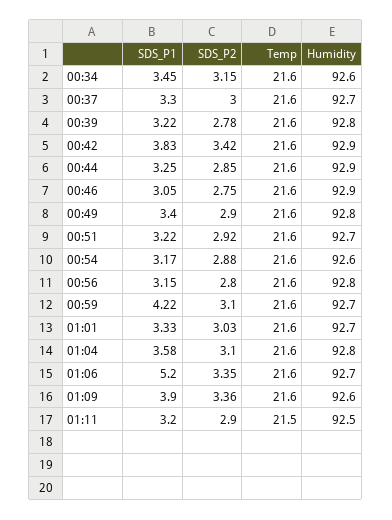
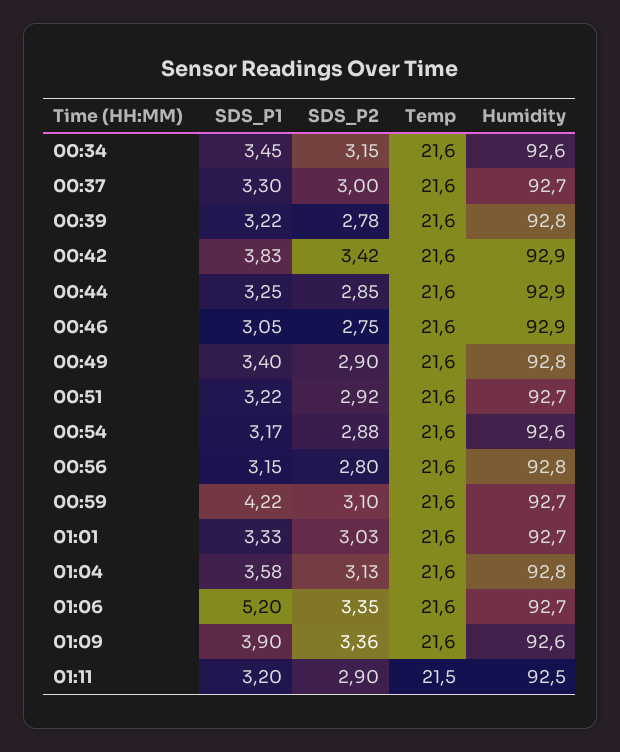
  {
    "SDS_P1": {
      "00:34": 3.45,
      "00:37": 3.3,
      "00:39": 3.22,
      "00:42": 3.83,
      "00:44": 3.25,
      "00:46": 3.05,
      "00:49": 3.4,
      "00:51": 3.22,
      "00:54": 3.17,
      "00:56": 3.15,
      "00:59": 4.22,
      "01:01": 3.33,
      "01:04": 3.58,
      "01:06": 5.2,
      "01:09": 3.9,
      "01:11": 3.2
    },
    "SDS_P2": {
      "00:34": 3.15,
      "00:37": 3,
      "00:39": 2.78,
      "00:42": 3.42,
      "00:44": 2.85,
      "00:46": 2.75,
      "00:49": 2.9,
      "00:51": 2.92,
      "00:54": 2.88,
      "00:56": 2.8,
      "00:59": 3.1,
      "01:01": 3.03,
-     "01:04": 3.1,
+     "01:04": 3.13,
      "01:06": 3.35,
      "01:09": 3.36,
      "01:11": 2.9
    },
    "Temp": {
      "00:34": 21.6,
      "00:37": 21.6,
      "00:39": 21.6,
      "00:42": 21.6,
      "00:44": 21.6,
      "00:46": 21.6,
      "00:49": 21.6,
      "00:51": 21.6,
      "00:54": 21.6,
      "00:56": 21.6,
      "00:59": 21.6,
      "01:01": 21.6,
      "01:04": 21.6,
      "01:06": 21.6,
      "01:09": 21.6,
      "01:11": 21.5
    },
    "Humidity": {
      "00:34": 92.6,
      "00:37": 92.7,
      "00:39": 92.8,
      "00:42": 92.9,
      "00:44": 92.9,
      "00:46": 92.9,
      "00:49": 92.8,
      "00:51": 92.7,
      "00:54": 92.6,
      "00:56": 92.8,
      "00:59": 92.7,
      "01:01": 92.7,
      "01:04": 92.8,
      "01:06": 92.7,
      "01:09": 92.6,
      "01:11": 92.5
    }
  }

